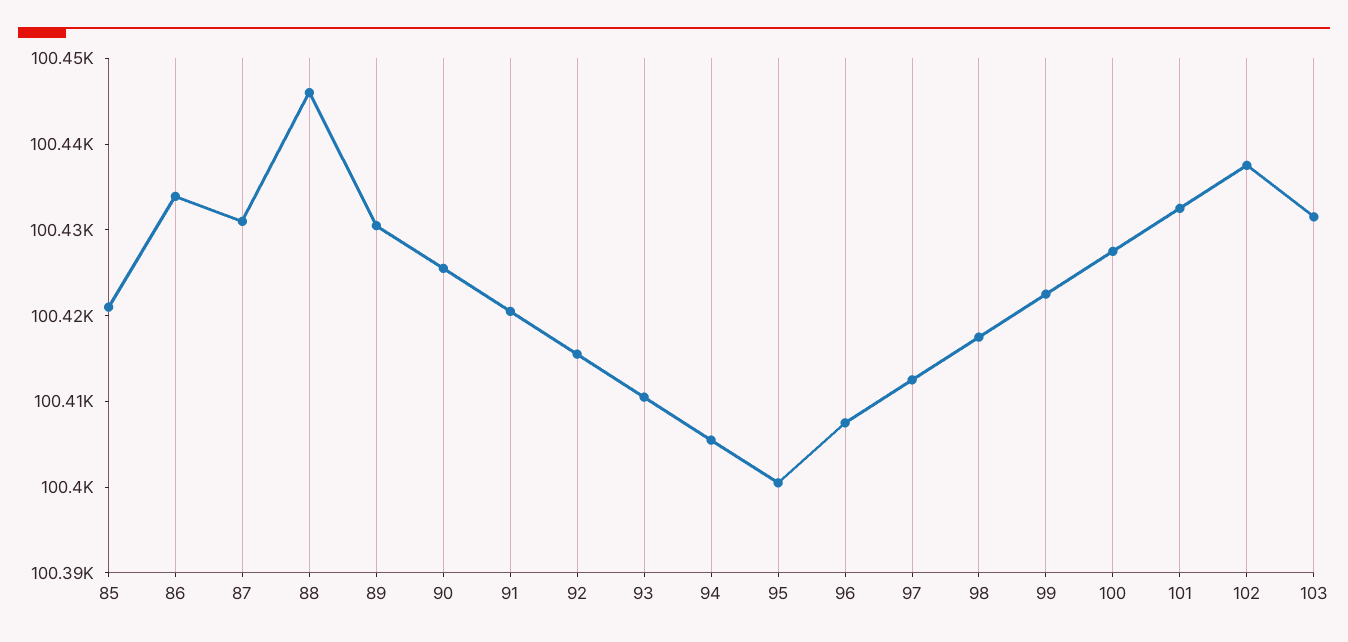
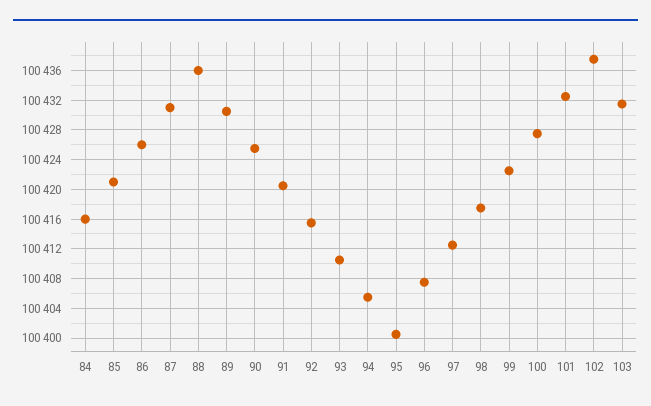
  {
    "85": 100421,
-   "86": 100434,
+   "86": 100426,
    "87": 100431,
-   "88": 100446,
+   "88": 100436,
    "89": 100431,
    "90": 100426,
    "91": 100421,
    "92": 100416,
    "93": 100411,
    "94": 100406,
    "95": 100401,
    "96": 100408,
    "97": 100413,
    "98": 100418,
    "99": 100423,
    "100": 100428,
    "101": 100433,
    "102": 100438,
-   "103": 100432
+   "103": 100432,
+   "84": 100416
  }

